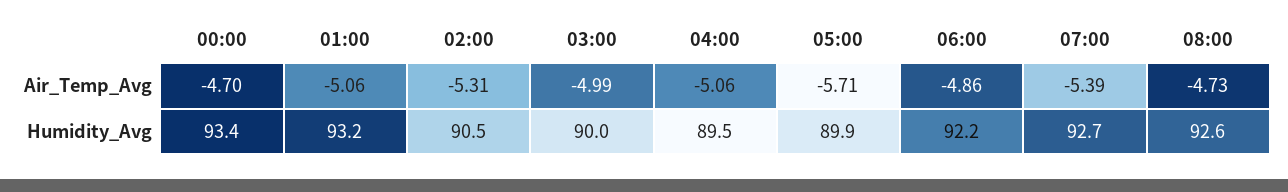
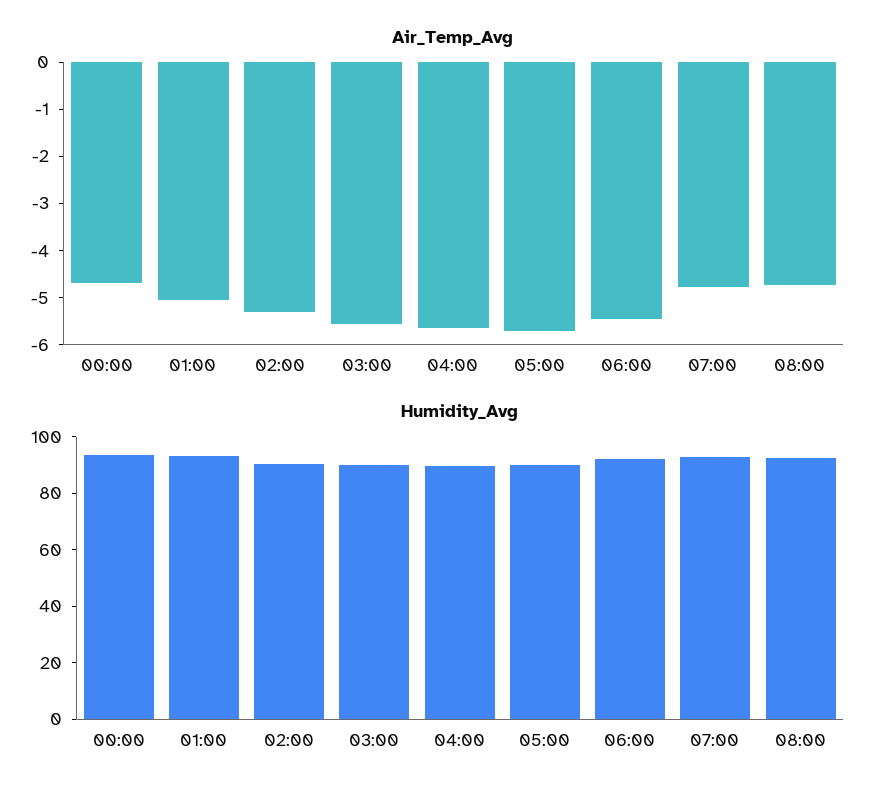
  {
    "Air_Temp_Avg": {
      "00:00": -4.7,
      "01:00": -5.06,
      "02:00": -5.31,
-     "03:00": -4.99,
+     "03:00": -5.6,
-     "04:00": -5.06,
+     "04:00": -5.6,
      "05:00": -5.71,
-     "06:00": -4.86,
+     "06:00": -5.4,
-     "07:00": -5.39,
+     "07:00": -4.8,
      "08:00": -4.73
    },
    "Humidity_Avg": {
      "00:00": 93.4,
      "01:00": 93.2,
      "02:00": 90.5,
      "03:00": 90,
      "04:00": 89.5,
      "05:00": 89.9,
      "06:00": 92.2,
      "07:00": 92.7,
      "08:00": 92.6
    }
  }

